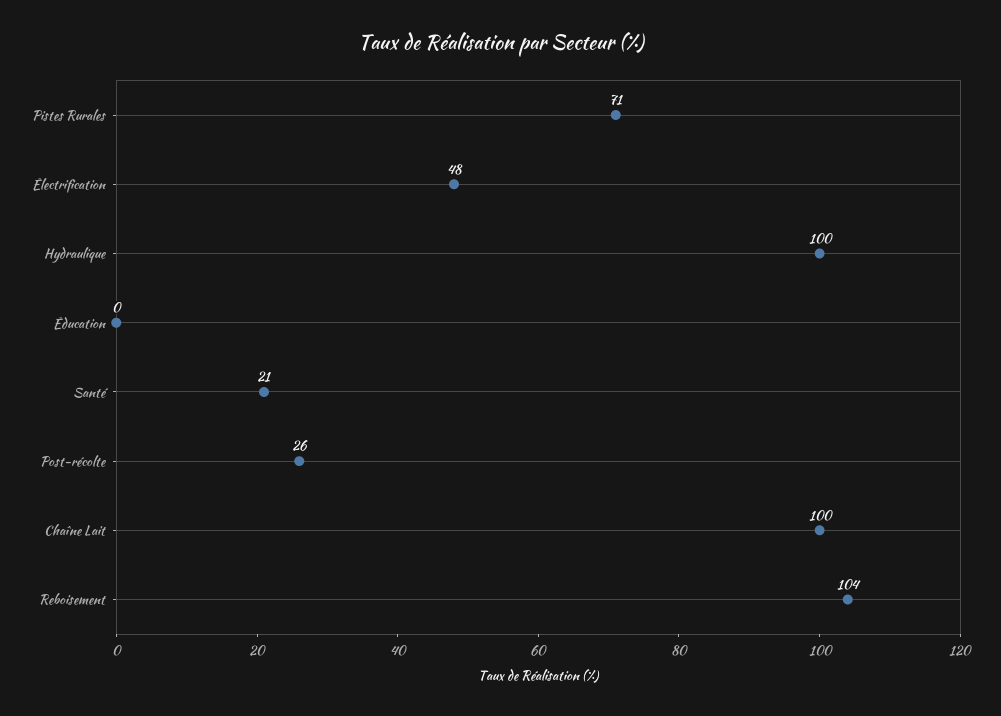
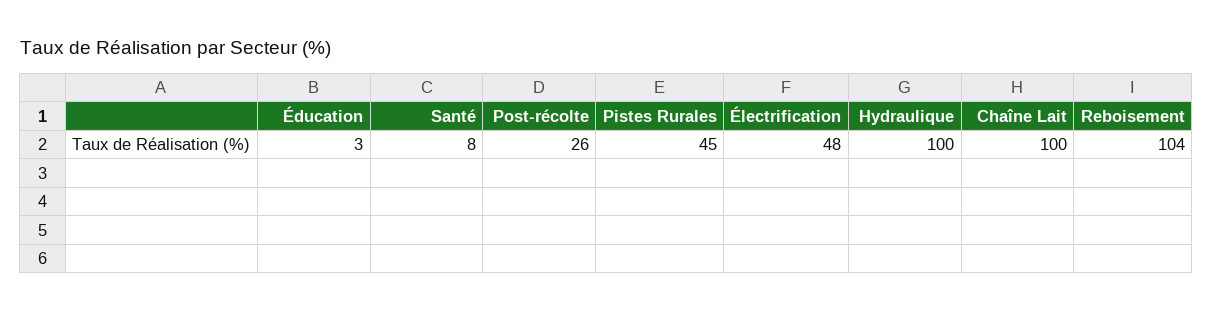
  {
-   "Pistes Rurales": 71,
+   "Pistes Rurales": 45,
    "Électrification": 48,
    "Hydraulique": 100,
-   "Éducation": 0,
+   "Éducation": 3,
-   "Santé": 21,
+   "Santé": 8,
    "Post-récolte": 26,
    "Chaîne Lait": 100,
    "Reboisement": 104
  }

